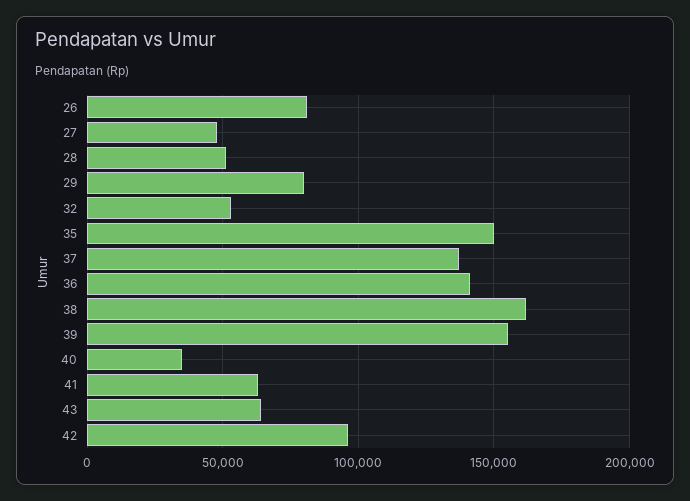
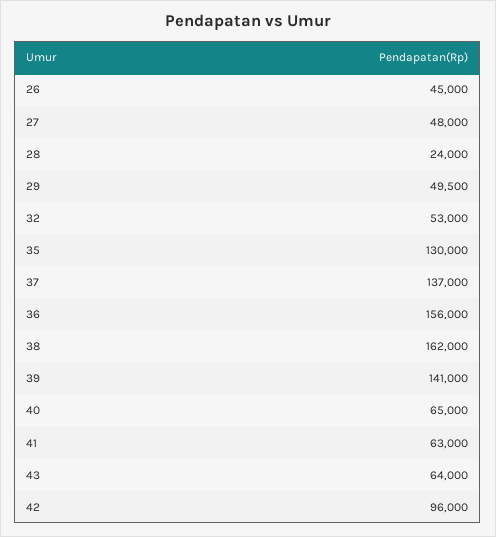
  {
-   "26": 80000,
+   "26": 45000,
    "27": 48000,
-   "28": 50000,
+   "28": 24000,
-   "29": 80000,
+   "29": 49500,
    "32": 53000,
-   "35": 150000,
+   "35": 130000,
    "37": 137000,
-   "36": 140000,
+   "36": 156000,
    "38": 162000,
-   "39": 155000,
+   "39": 141000,
-   "40": 35000,
+   "40": 65000,
    "41": 63000,
    "43": 64000,
    "42": 96000
  }

